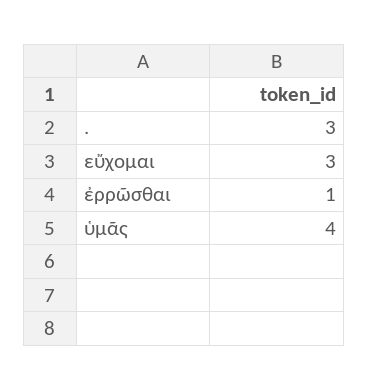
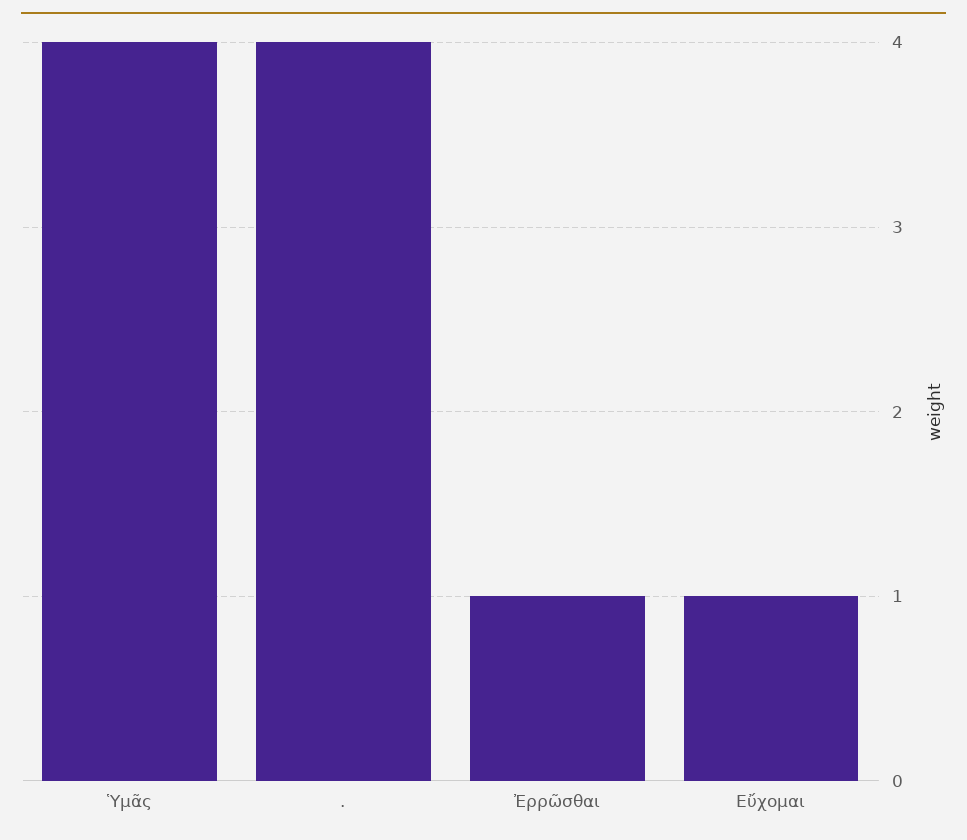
  {
-   ".": 3,
+   ".": 4,
-   "εὔχομαι": 3,
+   "εὔχομαι": 1,
    "ἐρρῶσθαι": 1,
    "ὑμᾶς": 4
  }

